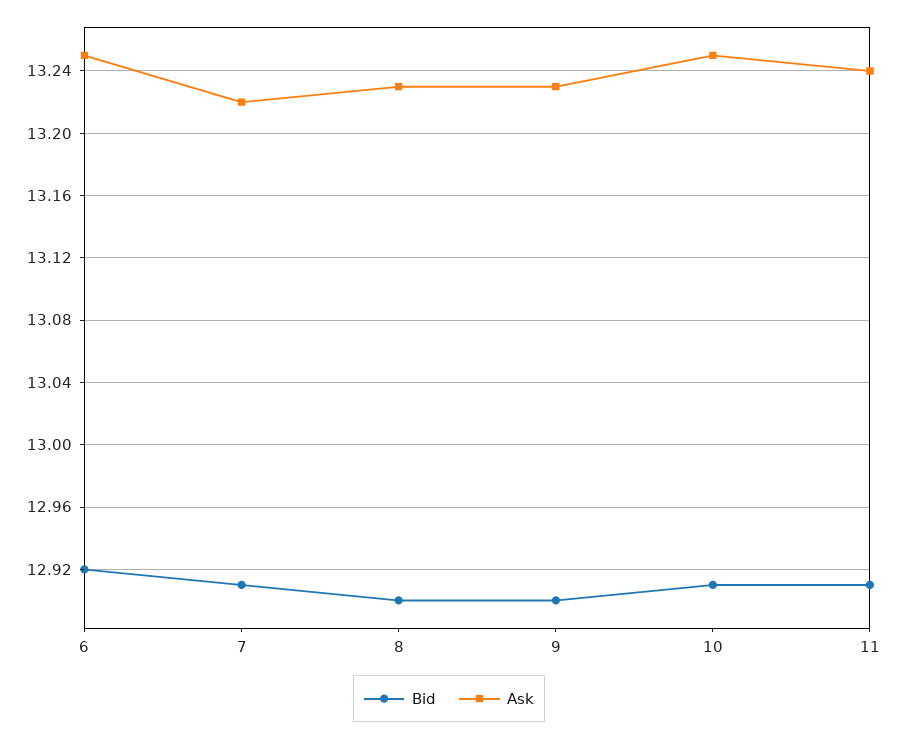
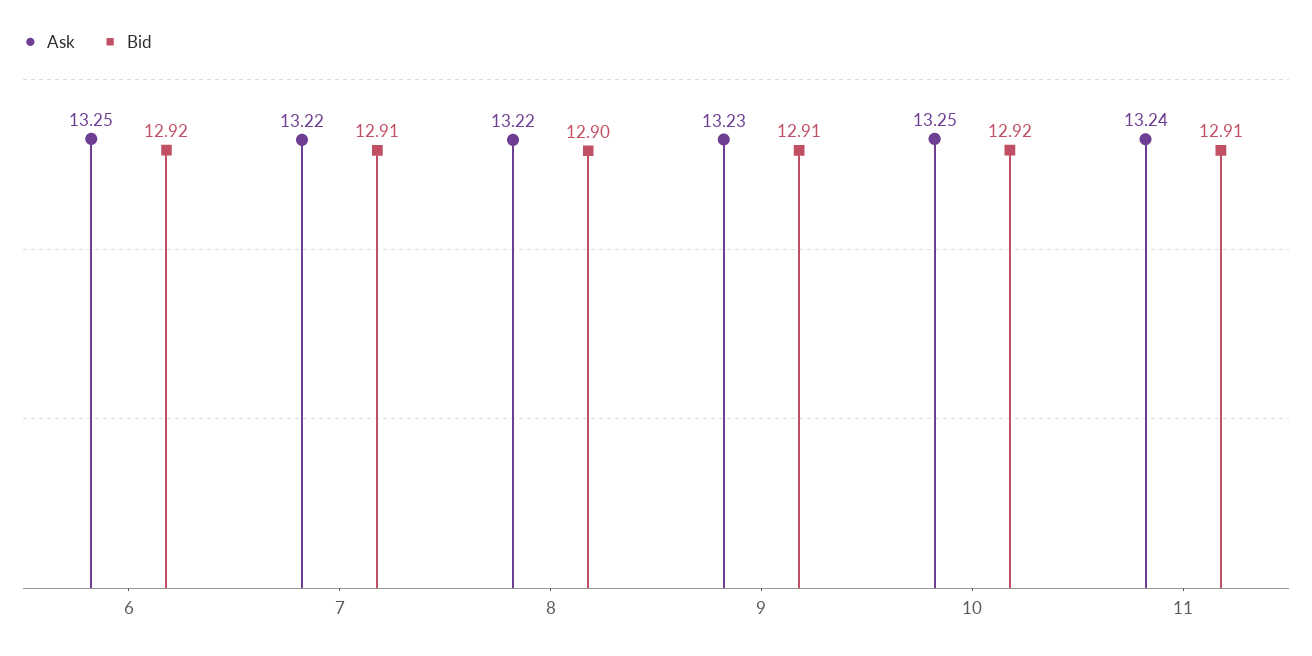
  {
    "Bid": {
      "6": 12.92,
      "7": 12.91,
      "8": 12.9,
-     "9": 12.9,
+     "9": 12.91,
-     "10": 12.91,
+     "10": 12.92,
      "11": 12.91
    },
    "Ask": {
      "6": 13.25,
      "7": 13.22,
-     "8": 13.23,
+     "8": 13.22,
      "9": 13.23,
      "10": 13.25,
      "11": 13.24
    }
  }

